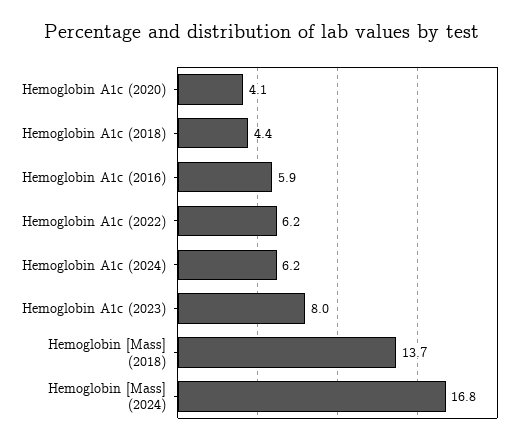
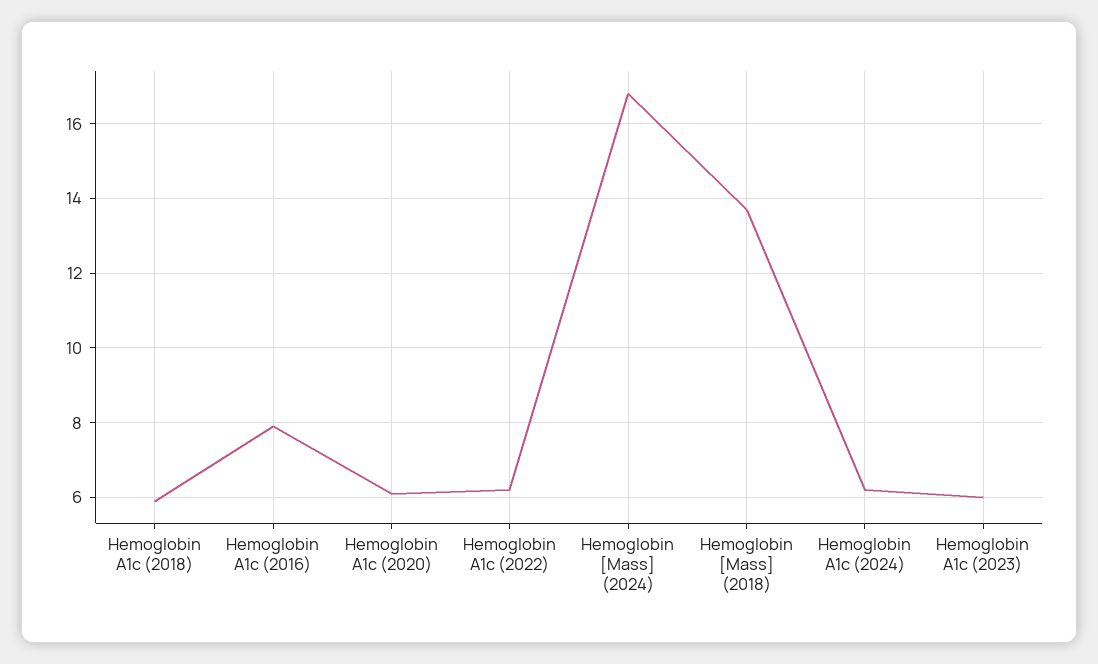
  {
-   "Hemoglobin A1c (2020)": 4.1,
+   "Hemoglobin A1c (2020)": 6,
-   "Hemoglobin A1c (2018)": 4.4,
+   "Hemoglobin A1c (2018)": 6,
-   "Hemoglobin A1c (2016)": 5.9,
+   "Hemoglobin A1c (2016)": 8,
    "Hemoglobin A1c (2022)": 6.2,
    "Hemoglobin A1c (2024)": 6.2,
-   "Hemoglobin A1c (2023)": 8,
+   "Hemoglobin A1c (2023)": 6,
    "Hemoglobin [Mass] (2018)": 13.7,
    "Hemoglobin [Mass] (2024)": 16.8
  }

